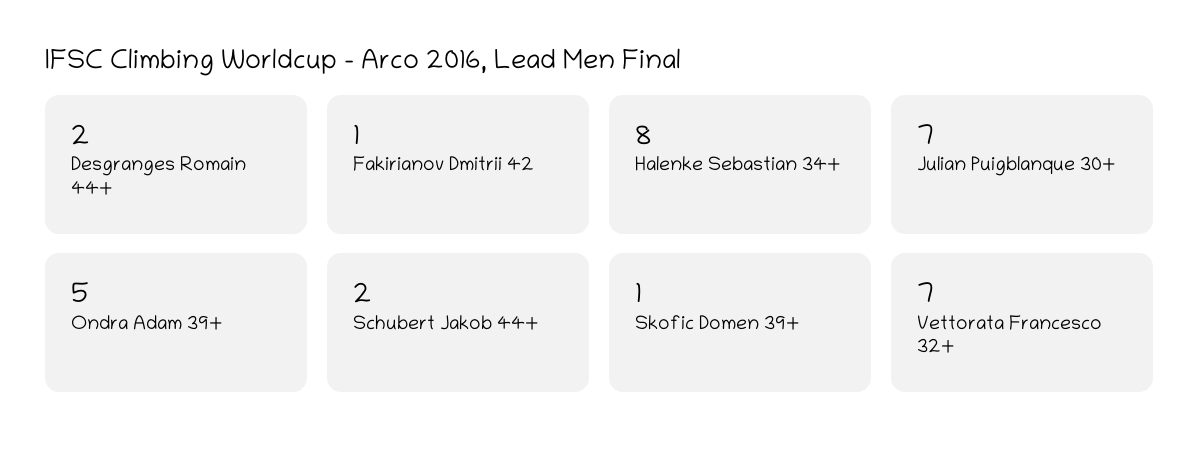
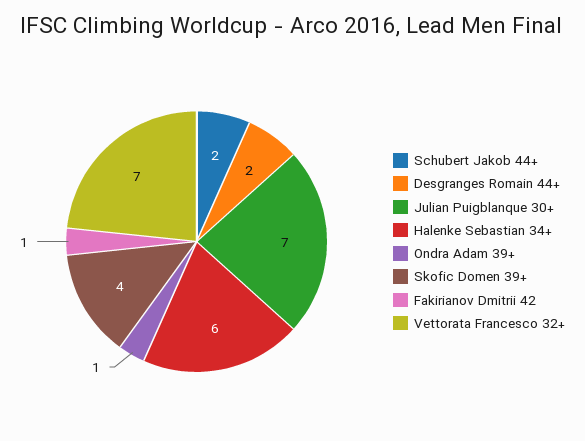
  {
    "Desgranges Romain 44+": 2,
    "Fakirianov Dmitrii 42": 1,
-   "Halenke Sebastian 34+": 8,
+   "Halenke Sebastian 34+": 6,
    "Julian Puigblanque 30+": 7,
-   "Ondra Adam 39+": 5,
+   "Ondra Adam 39+": 1,
    "Schubert Jakob 44+": 2,
-   "Skofic Domen 39+": 1,
+   "Skofic Domen 39+": 4,
    "Vettorata Francesco 32+": 7
  }

